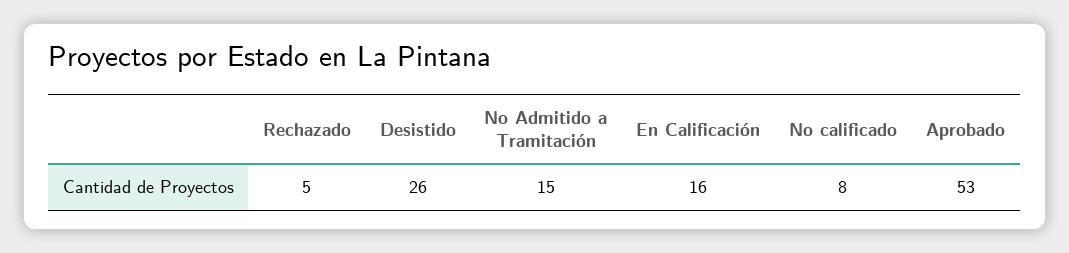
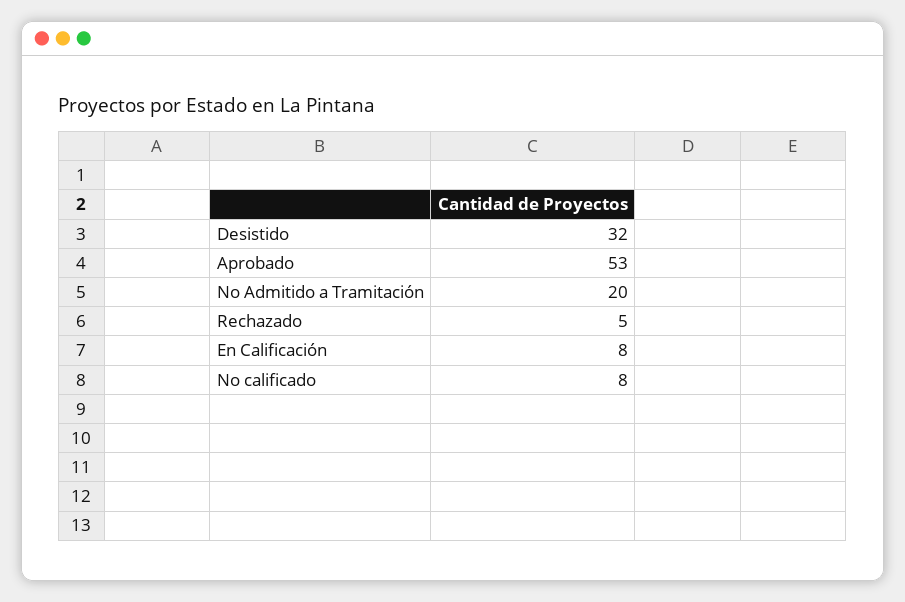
  {
    "Rechazado": 5,
-   "Desistido": 26,
+   "Desistido": 32,
-   "No Admitido a Tramitación": 15,
+   "No Admitido a Tramitación": 20,
-   "En Calificación": 16,
+   "En Calificación": 8,
    "No calificado": 8,
    "Aprobado": 53
  }

